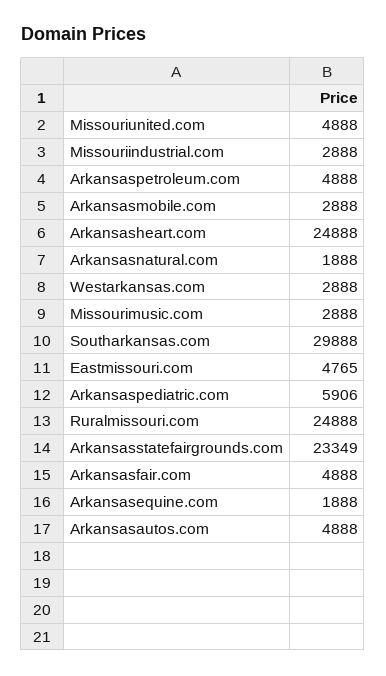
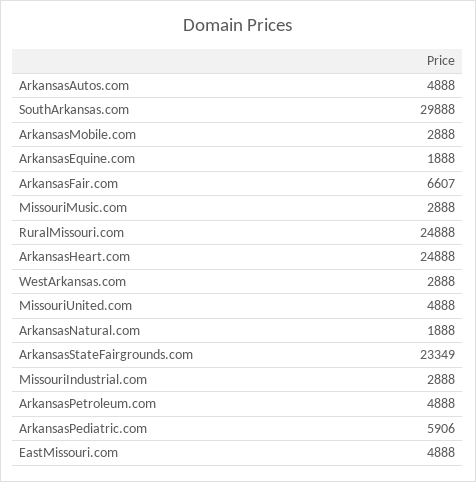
  {
    "Missouriunited.com": 4888,
    "Missouriindustrial.com": 2888,
    "Arkansaspetroleum.com": 4888,
    "Arkansasmobile.com": 2888,
    "Arkansasheart.com": 24888,
    "Arkansasnatural.com": 1888,
    "Westarkansas.com": 2888,
    "Missourimusic.com": 2888,
    "Southarkansas.com": 29888,
-   "Eastmissouri.com": 4765,
+   "Eastmissouri.com": 4888,
    "Arkansaspediatric.com": 5906,
    "Ruralmissouri.com": 24888,
    "Arkansasstatefairgrounds.com": 23349,
-   "Arkansasfair.com": 4888,
+   "Arkansasfair.com": 6607,
    "Arkansasequine.com": 1888,
    "Arkansasautos.com": 4888
  }

